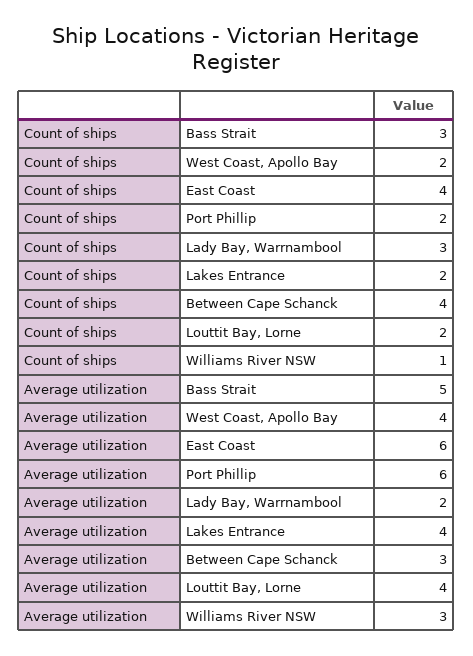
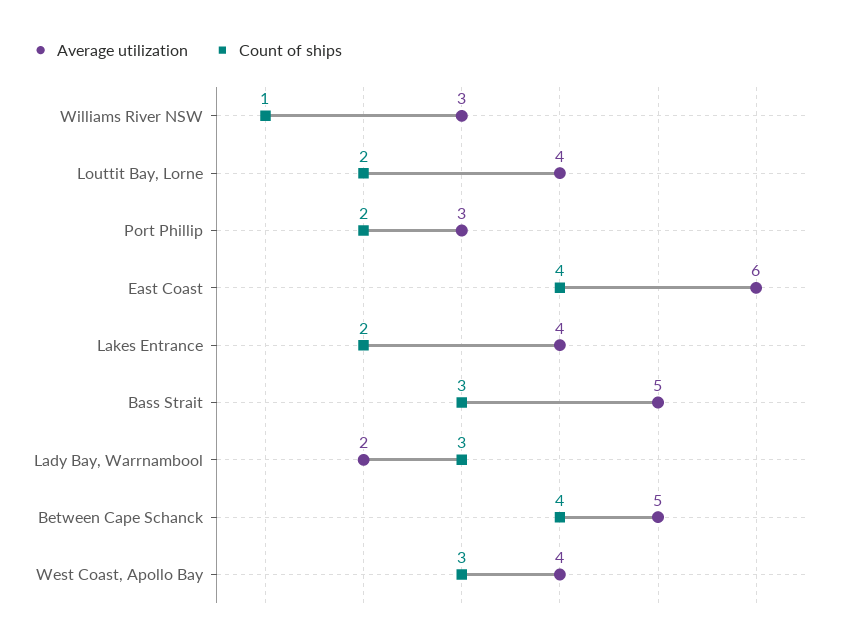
  {
    "Count of ships": {
      "Bass Strait": 3,
-     "West Coast, Apollo Bay": 2,
+     "West Coast, Apollo Bay": 3,
      "East Coast": 4,
      "Port Phillip": 2,
      "Lady Bay, Warrnambool": 3,
      "Lakes Entrance": 2,
      "Between Cape Schanck": 4,
      "Louttit Bay, Lorne": 2,
      "Williams River NSW": 1
    },
    "Average utilization": {
      "Bass Strait": 5,
      "West Coast, Apollo Bay": 4,
      "East Coast": 6,
-     "Port Phillip": 6,
+     "Port Phillip": 3,
      "Lady Bay, Warrnambool": 2,
      "Lakes Entrance": 4,
-     "Between Cape Schanck": 3,
+     "Between Cape Schanck": 5,
      "Louttit Bay, Lorne": 4,
      "Williams River NSW": 3
    }
  }

